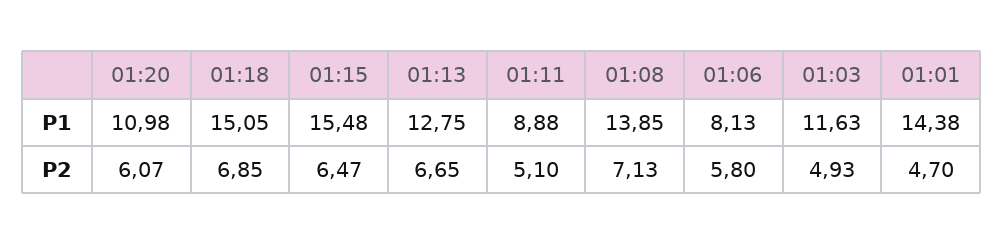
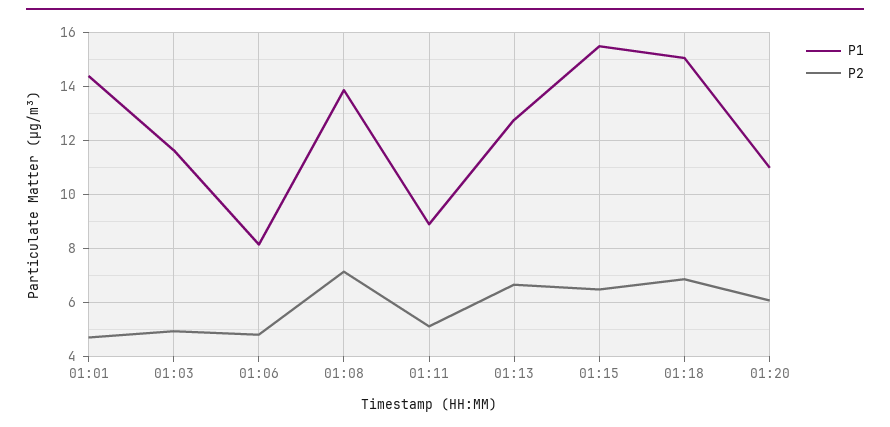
  {
    "P1": {
      "01:20": 10.98,
      "01:18": 15.05,
      "01:15": 15.48,
      "01:13": 12.75,
      "01:11": 8.88,
      "01:08": 13.85,
      "01:06": 8.13,
      "01:03": 11.63,
      "01:01": 14.38
    },
    "P2": {
      "01:20": 6.07,
      "01:18": 6.85,
      "01:15": 6.47,
      "01:13": 6.65,
      "01:11": 5.1,
      "01:08": 7.13,
-     "01:06": 5.8,
+     "01:06": 4.75,
      "01:03": 4.93,
      "01:01": 4.7
    }
  }

